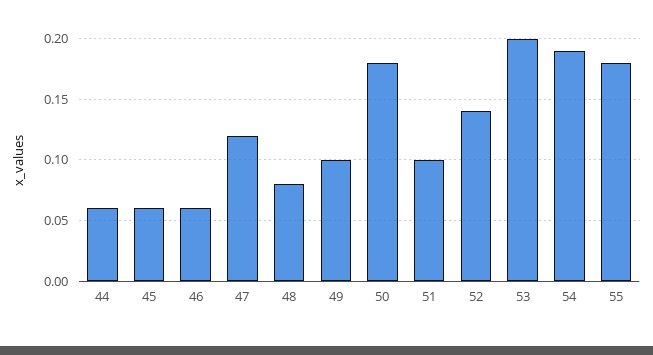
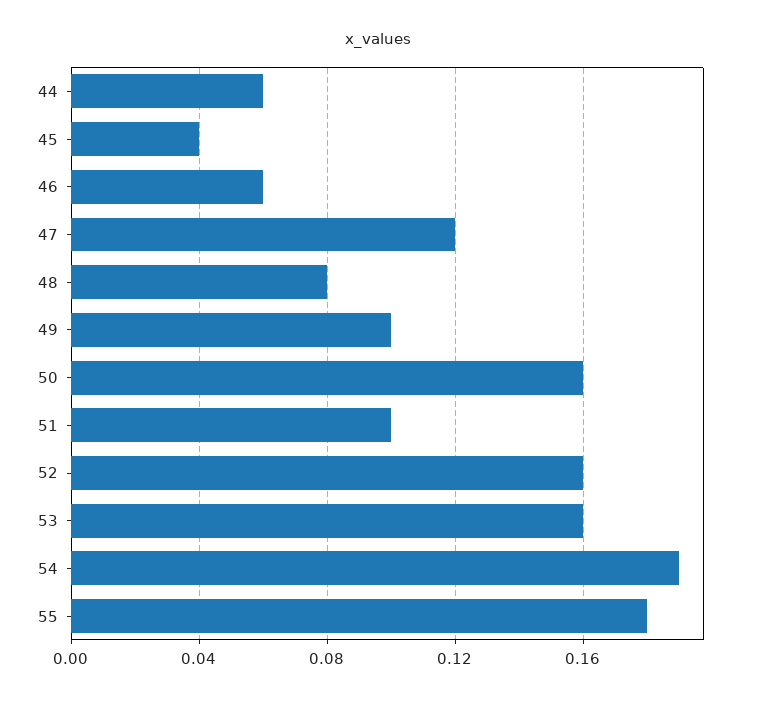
  {
    "44": 0.06,
-   "45": 0.06,
+   "45": 0.04,
    "46": 0.06,
    "47": 0.12,
    "48": 0.08,
    "49": 0.1,
-   "50": 0.18,
+   "50": 0.16,
    "51": 0.1,
-   "52": 0.14,
+   "52": 0.16,
-   "53": 0.2,
+   "53": 0.16,
    "54": 0.19,
    "55": 0.18
  }

